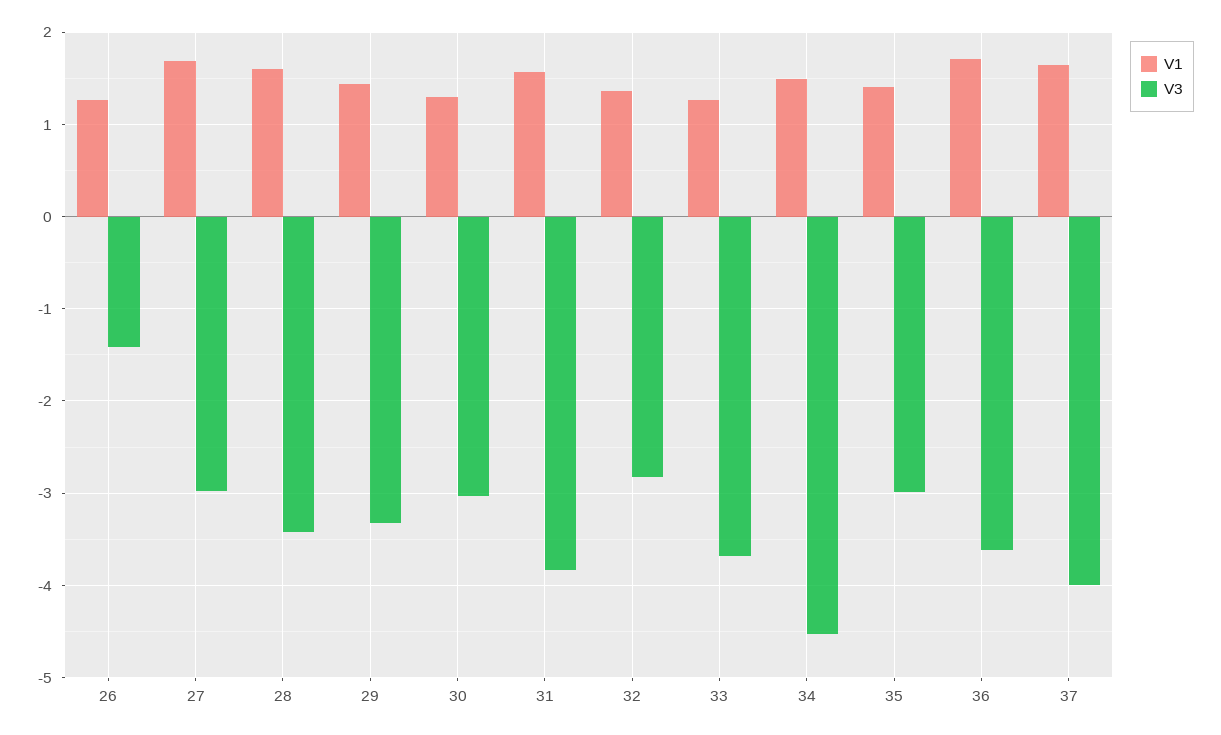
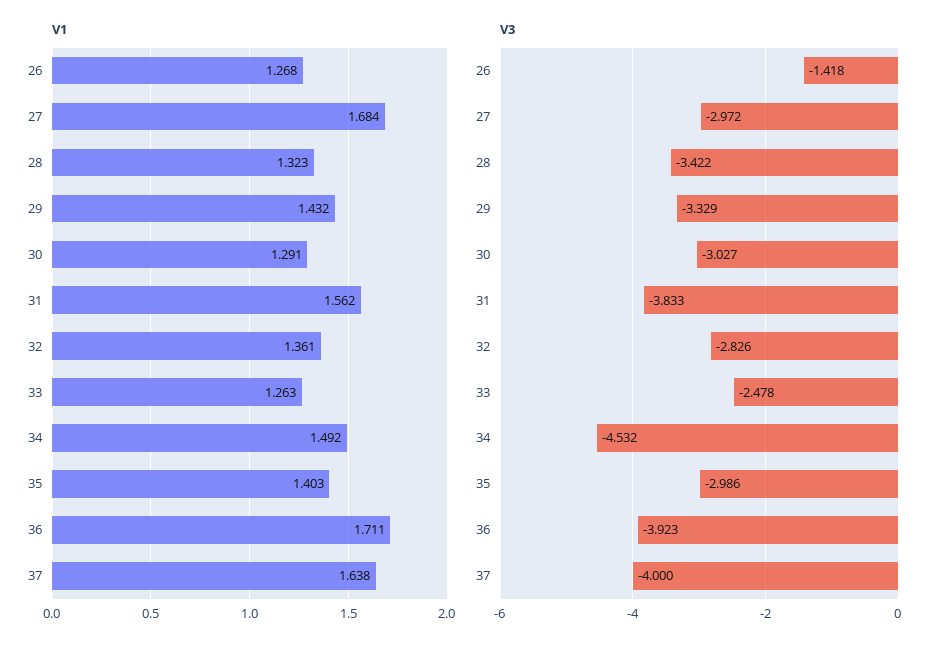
  {
    "V1": {
      "26": 1.268,
      "27": 1.684,
-     "28": 1.6,
+     "28": 1.323,
      "29": 1.432,
      "30": 1.291,
      "31": 1.562,
      "32": 1.361,
      "33": 1.263,
      "34": 1.492,
      "35": 1.403,
      "36": 1.711,
      "37": 1.638
    },
    "V3": {
      "26": -1.418,
      "27": -2.972,
      "28": -3.422,
      "29": -3.329,
      "30": -3.027,
      "31": -3.833,
      "32": -2.826,
-     "33": -3.7,
+     "33": -2.478,
      "34": -4.532,
      "35": -2.986,
-     "36": -3.6,
+     "36": -3.923,
      "37": -4
    }
  }

